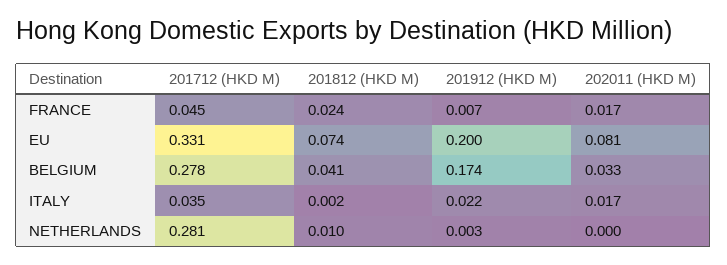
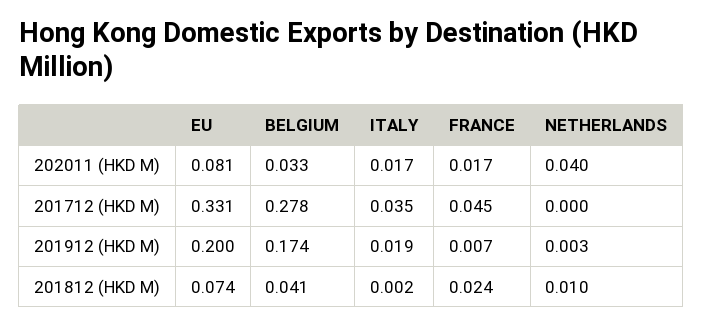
  {
    "201712 (HKD M)": {
      "FRANCE": 0.045,
      "EU": 0.331,
      "BELGIUM": 0.278,
      "ITALY": 0.035,
-     "NETHERLANDS": 0.281
+     "NETHERLANDS": 0
    },
    "201812 (HKD M)": {
      "FRANCE": 0.024,
      "EU": 0.074,
      "BELGIUM": 0.041,
      "ITALY": 0.002,
      "NETHERLANDS": 0.01
    },
    "201912 (HKD M)": {
      "FRANCE": 0.007,
      "EU": 0.2,
      "BELGIUM": 0.174,
-     "ITALY": 0.022,
+     "ITALY": 0.019,
      "NETHERLANDS": 0.003
    },
    "202011 (HKD M)": {
      "FRANCE": 0.017,
      "EU": 0.081,
      "BELGIUM": 0.033,
      "ITALY": 0.017,
-     "NETHERLANDS": 0
+     "NETHERLANDS": 0.04
    }
  }

